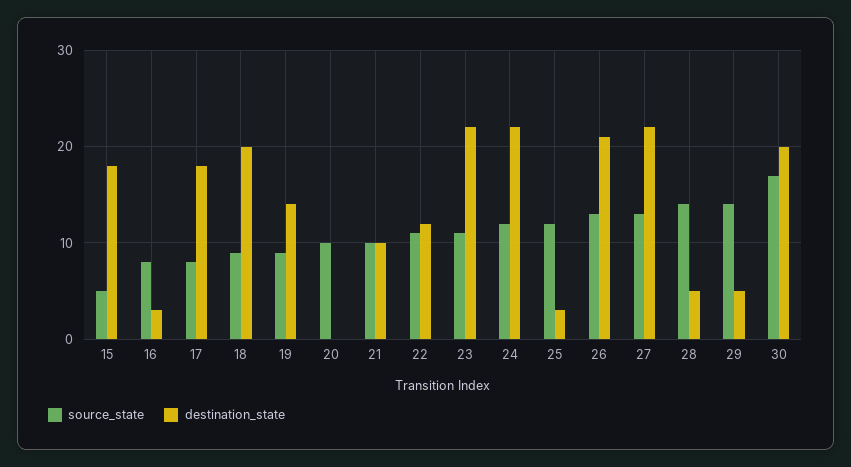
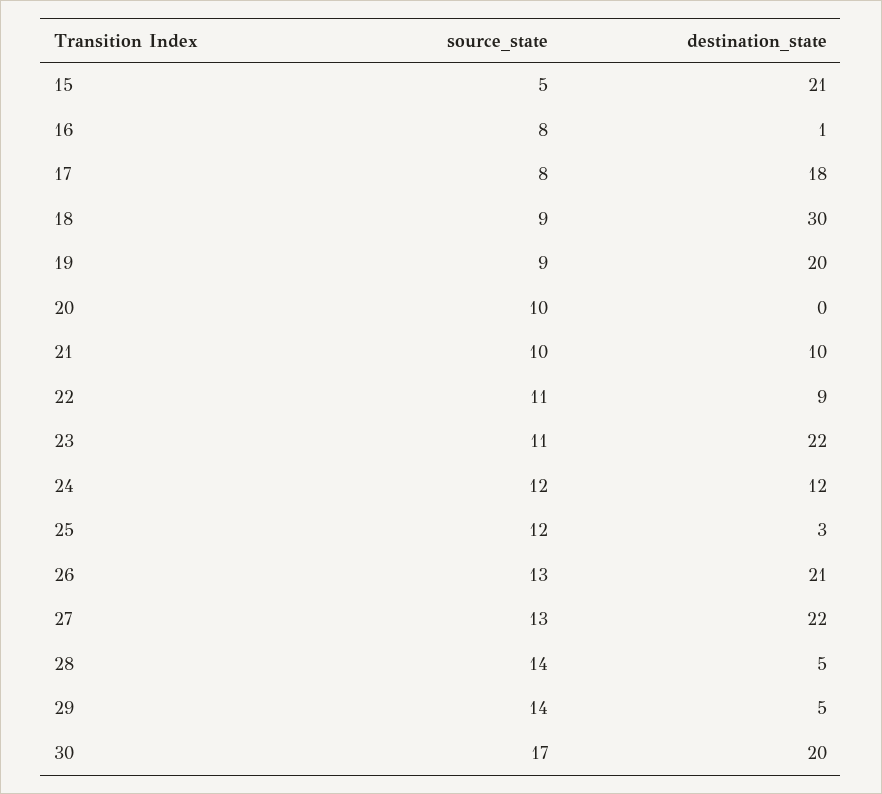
  {
    "source_state": {
      "15": 5,
      "16": 8,
      "17": 8,
      "18": 9,
      "19": 9,
      "20": 10,
      "21": 10,
      "22": 11,
      "23": 11,
      "24": 12,
      "25": 12,
      "26": 13,
      "27": 13,
      "28": 14,
      "29": 14,
      "30": 17
    },
    "destination_state": {
-     "15": 18,
+     "15": 21,
-     "16": 3,
+     "16": 1,
      "17": 18,
-     "18": 20,
+     "18": 30,
-     "19": 14,
+     "19": 20,
      "20": 0,
      "21": 10,
-     "22": 12,
+     "22": 9,
      "23": 22,
-     "24": 22,
+     "24": 12,
      "25": 3,
      "26": 21,
      "27": 22,
      "28": 5,
      "29": 5,
      "30": 20
    }
  }

